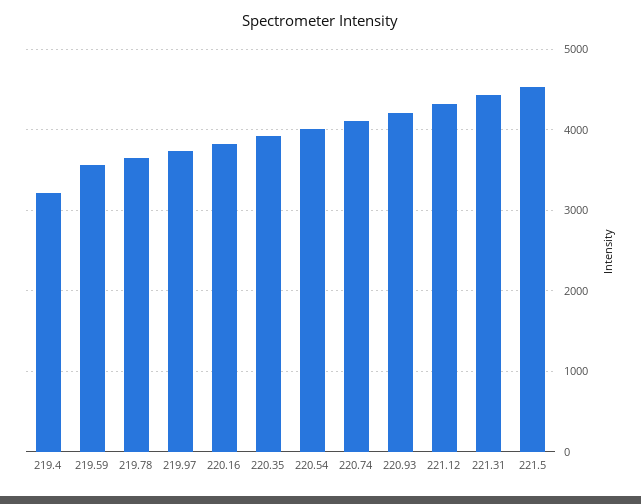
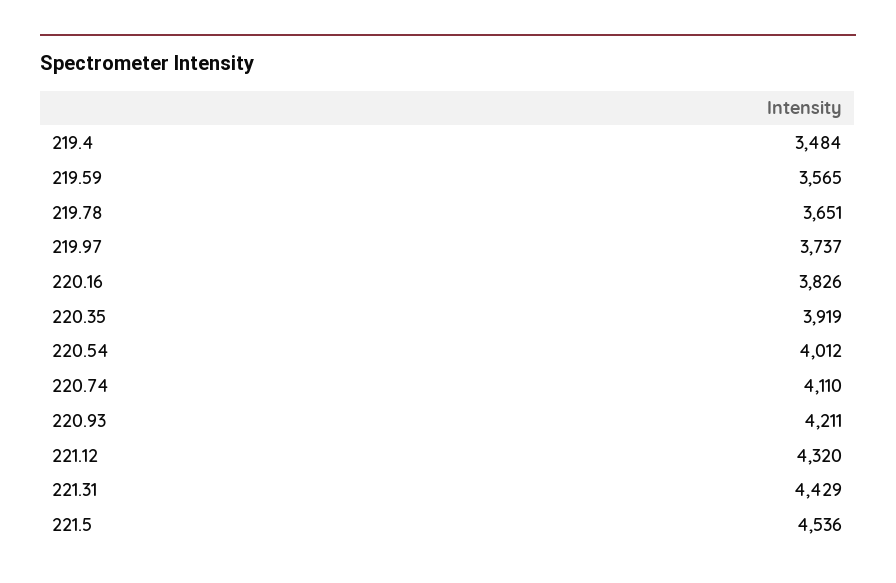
  {
-   "219.4": 3200,
+   "219.4": 3484,
    "219.59": 3565,
    "219.78": 3651,
    "219.97": 3737,
    "220.16": 3826,
    "220.35": 3919,
    "220.54": 4012,
    "220.74": 4110,
    "220.93": 4211,
    "221.12": 4320,
    "221.31": 4429,
    "221.5": 4536
  }

